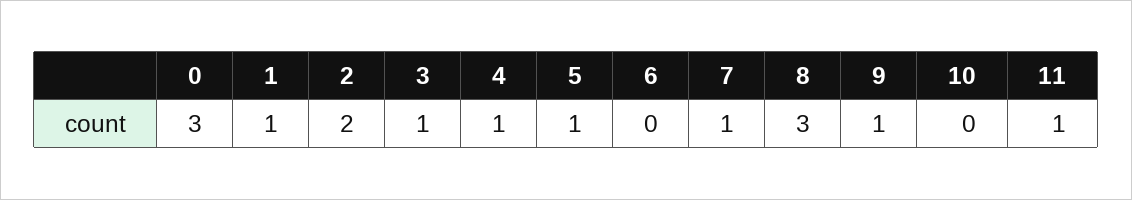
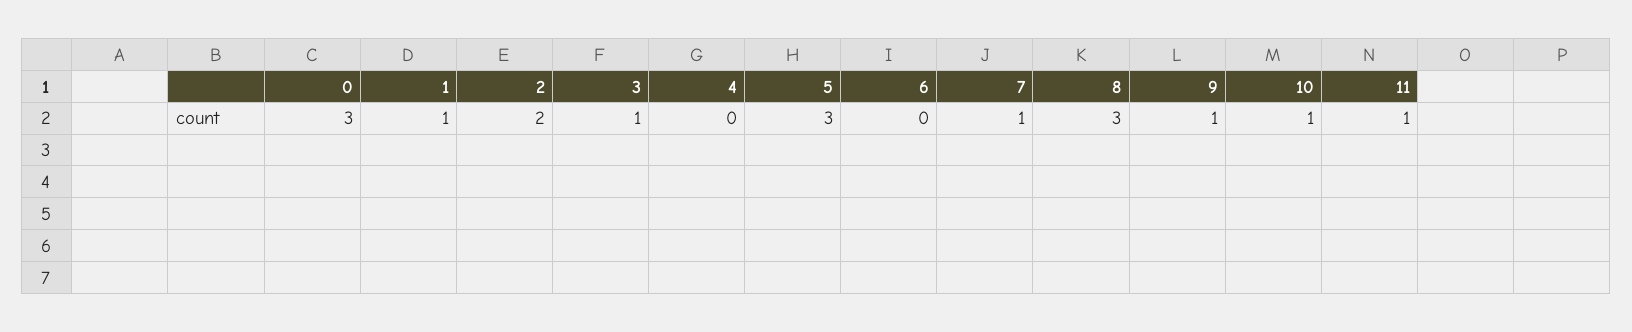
  {
    "0": 3,
    "1": 1,
    "2": 2,
    "3": 1,
-   "4": 1,
+   "4": 0,
-   "5": 1,
+   "5": 3,
    "6": 0,
    "7": 1,
    "8": 3,
    "9": 1,
-   "10": 0,
+   "10": 1,
    "11": 1
  }

